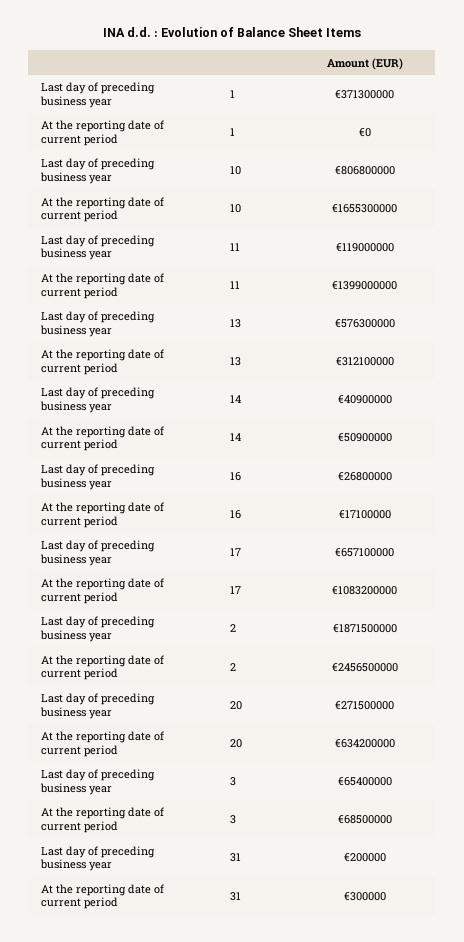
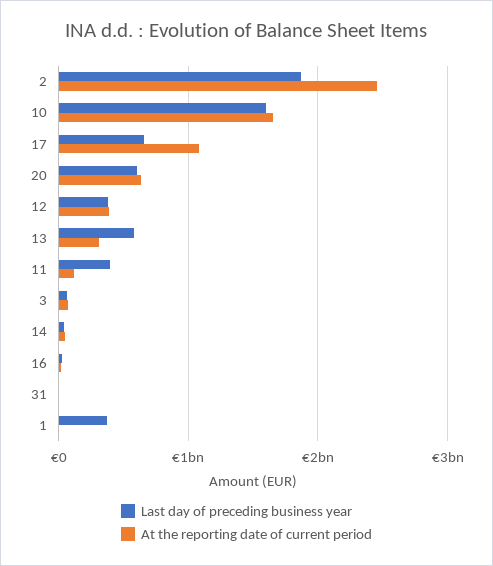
  {
    "Last day of preceding business year": {
      "1": 371300000,
-     "10": 806800000,
+     "10": 1600000000,
-     "11": 119000000,
+     "11": 400000000,
      "13": 576300000,
      "14": 40900000,
      "16": 26800000,
      "17": 657100000,
      "2": 1871500000,
-     "20": 271500000,
+     "20": 600000000,
      "3": 65400000,
-     "31": 200000
+     "31": 200000,
+     "12": 400000000
    },
    "At the reporting date of current period": {
      "1": 0,
      "10": 1655300000,
-     "11": 1399000000,
+     "11": 100000000,
      "13": 312100000,
      "14": 50900000,
      "16": 17100000,
      "17": 1083200000,
      "2": 2456500000,
      "20": 634200000,
      "3": 68500000,
-     "31": 300000
+     "31": 300000,
+     "12": 400000000
    }
  }

